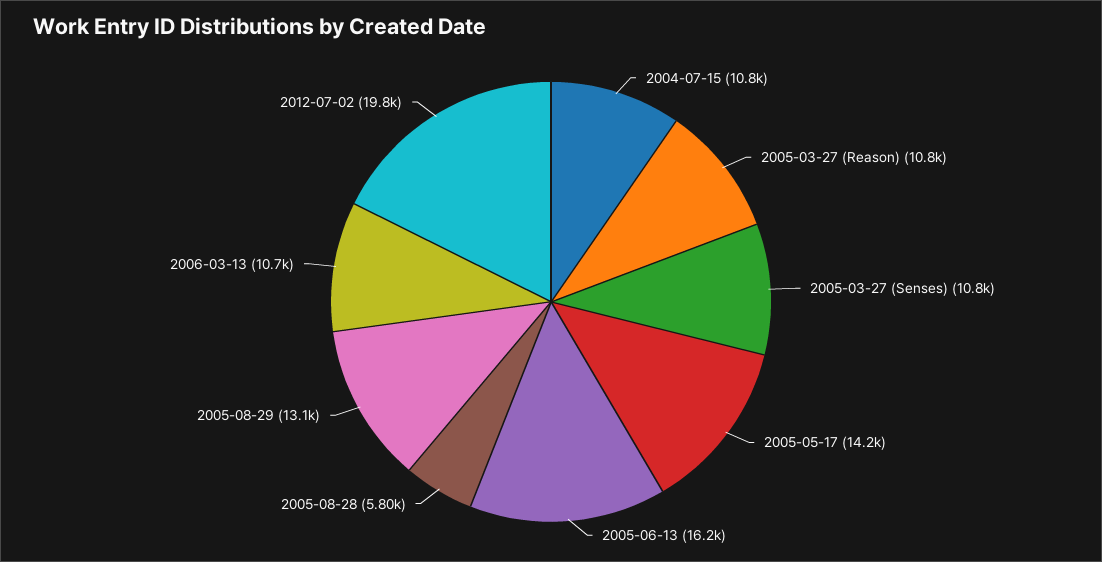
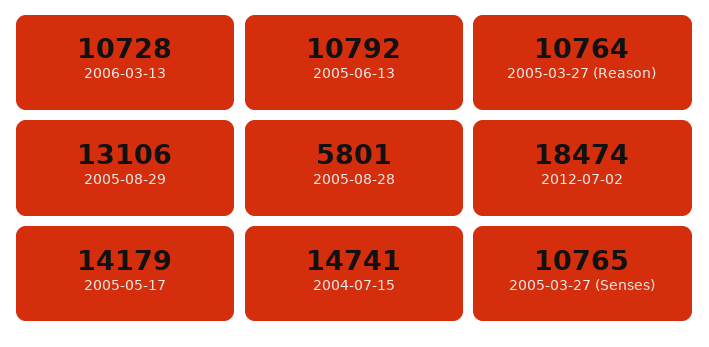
  {
-   "2004-07-15": 10800,
+   "2004-07-15": 14741,
    "2005-03-27 (Reason)": 10764,
    "2005-03-27 (Senses)": 10765,
    "2005-05-17": 14179,
-   "2005-06-13": 16200,
+   "2005-06-13": 10792,
    "2005-08-28": 5801,
    "2005-08-29": 13106,
    "2006-03-13": 10728,
-   "2012-07-02": 19800
+   "2012-07-02": 18474
  }

